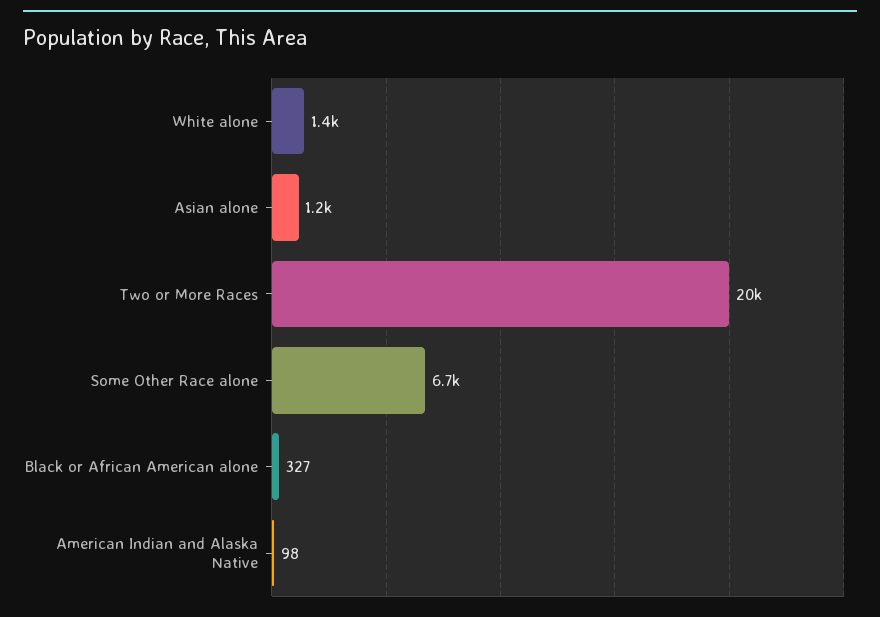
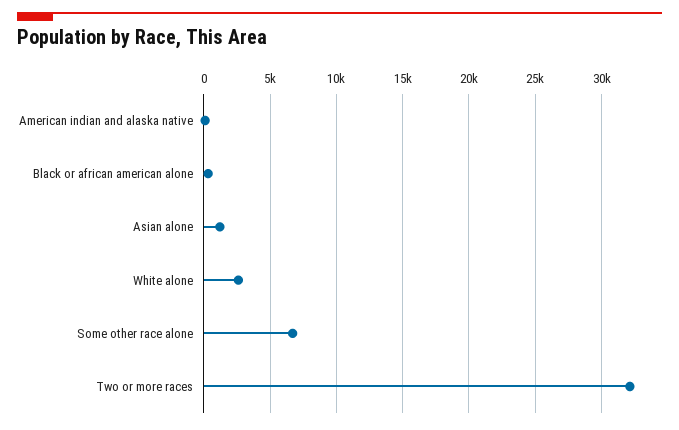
  {
-   "White alone": 1400,
+   "White alone": 2500,
    "Asian alone": 1200,
-   "Two or More Races": 20000,
+   "Two or More Races": 32000,
    "Some Other Race alone": 6700,
    "Black or African American alone": 327,
    "American Indian and Alaska Native": 98
  }

